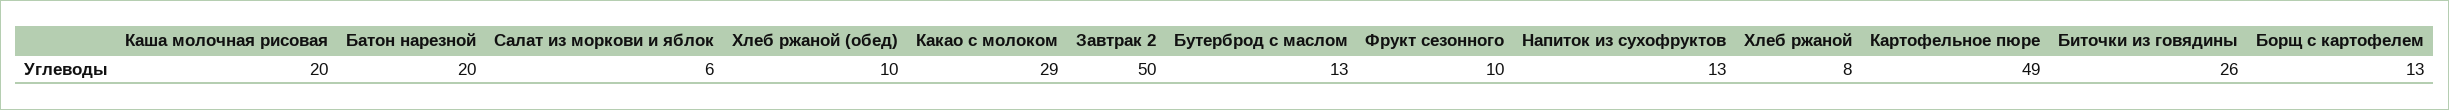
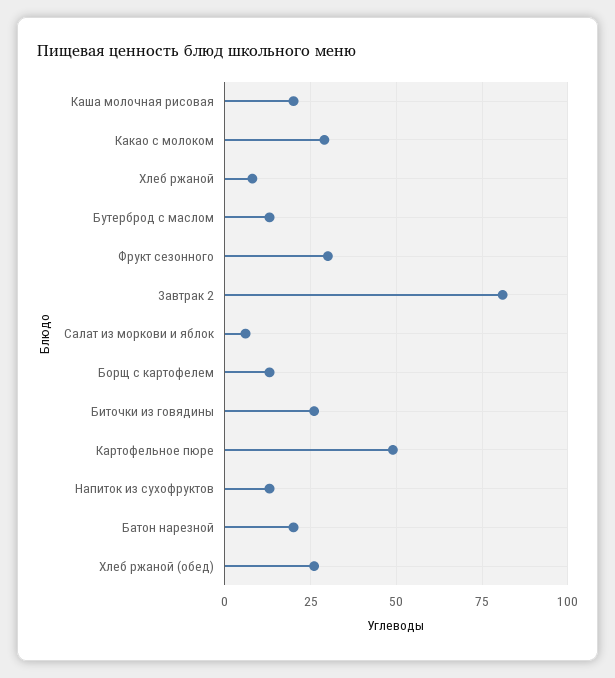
  {
    "Каша молочная рисовая": 20,
    "Батон нарезной": 20,
    "Салат из моркови и яблок": 6,
-   "Хлеб ржаной (обед)": 10,
+   "Хлеб ржаной (обед)": 25,
    "Какао с молоком": 29,
-   "Завтрак 2": 50,
+   "Завтрак 2": 80,
    "Бутерброд с маслом": 13,
-   "Фрукт сезонного": 10,
+   "Фрукт сезонного": 30,
    "Напиток из сухофруктов": 13,
    "Хлеб ржаной": 8,
    "Картофельное пюре": 49,
    "Биточки из говядины": 26,
    "Борщ с картофелем": 13
  }

